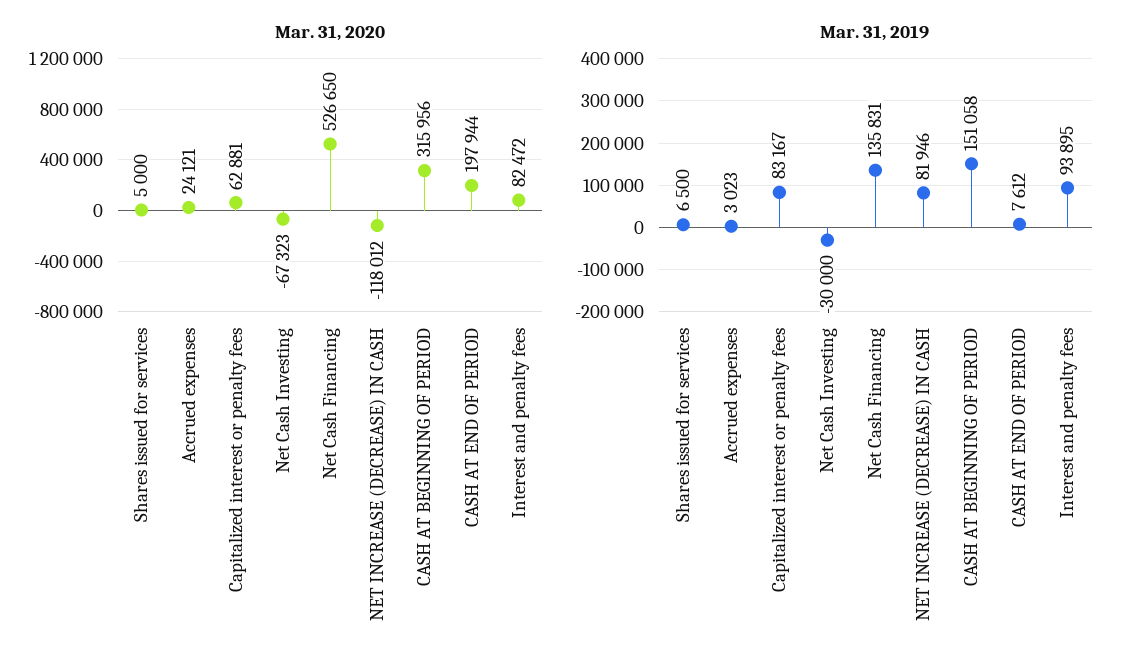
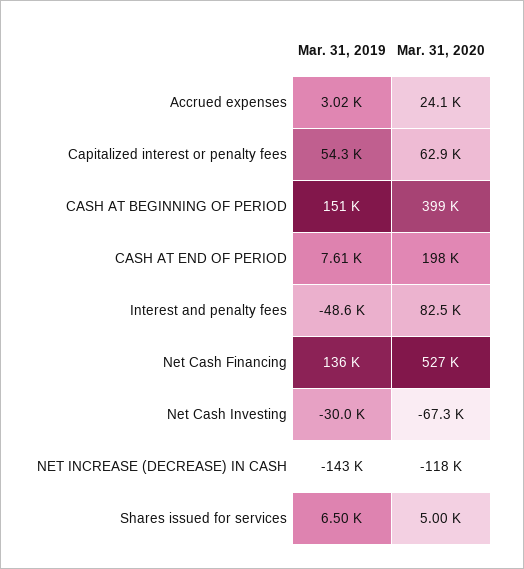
  {
    "Mar. 31, 2020": {
      "Shares issued for services": 5000,
      "Accrued expenses": 24121,
      "Capitalized interest or penalty fees": 62881,
      "Net Cash Investing": -67323,
      "Net Cash Financing": 526650,
      "NET INCREASE (DECREASE) IN CASH": -118012,
-     "CASH AT BEGINNING OF PERIOD": 315956,
+     "CASH AT BEGINNING OF PERIOD": 399000,
      "CASH AT END OF PERIOD": 197944,
      "Interest and penalty fees": 82472
    },
    "Mar. 31, 2019": {
      "Shares issued for services": 6500,
      "Accrued expenses": 3023,
-     "Capitalized interest or penalty fees": 83167,
+     "Capitalized interest or penalty fees": 54300,
      "Net Cash Investing": -30000,
      "Net Cash Financing": 135831,
-     "NET INCREASE (DECREASE) IN CASH": 81946,
+     "NET INCREASE (DECREASE) IN CASH": -143000,
      "CASH AT BEGINNING OF PERIOD": 151058,
      "CASH AT END OF PERIOD": 7612,
-     "Interest and penalty fees": 93895
+     "Interest and penalty fees": -48600
    }
  }

